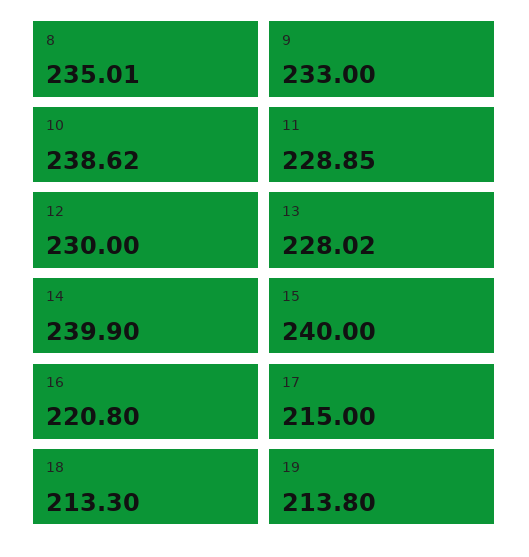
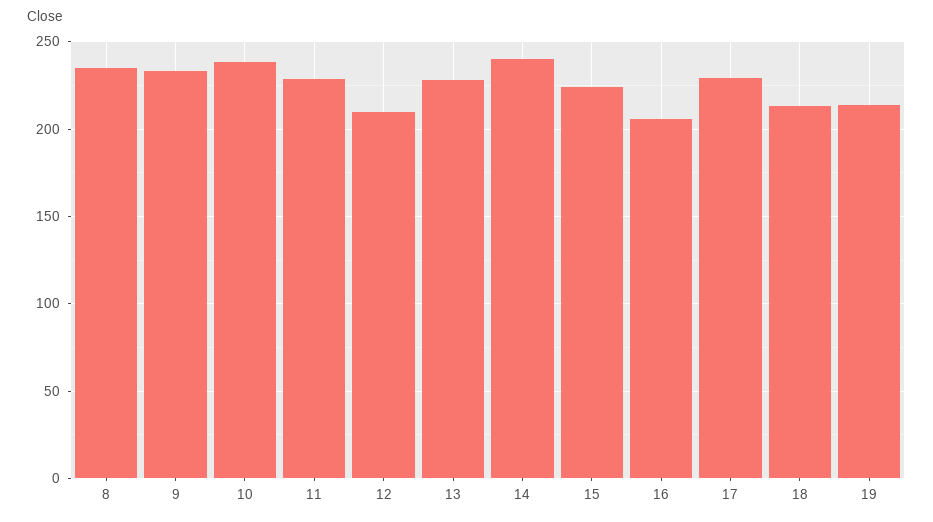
  {
    "8": 235.01,
    "9": 233,
    "10": 238.62,
    "11": 228.85,
-   "12": 230,
+   "12": 210,
    "13": 228.02,
    "14": 239.9,
-   "15": 240,
+   "15": 225,
-   "16": 220.8,
+   "16": 205,
-   "17": 215,
+   "17": 230,
    "18": 213.3,
    "19": 213.8
  }

